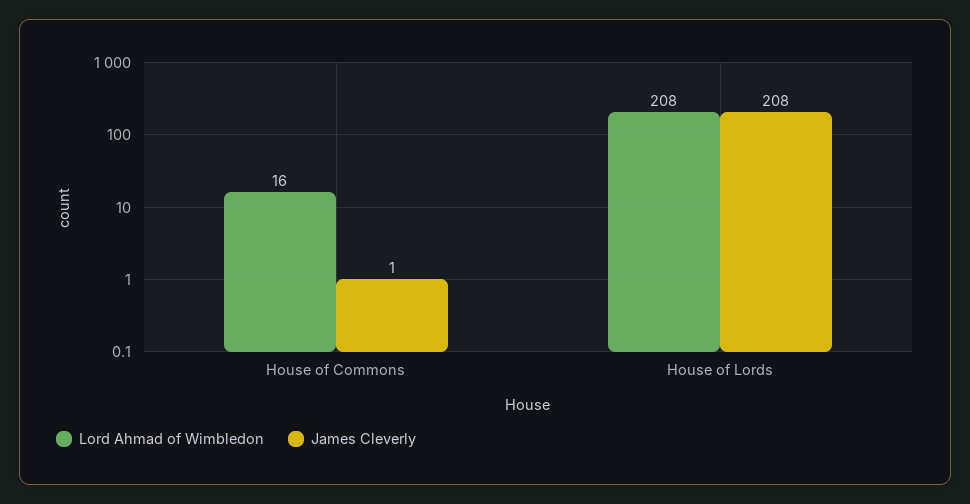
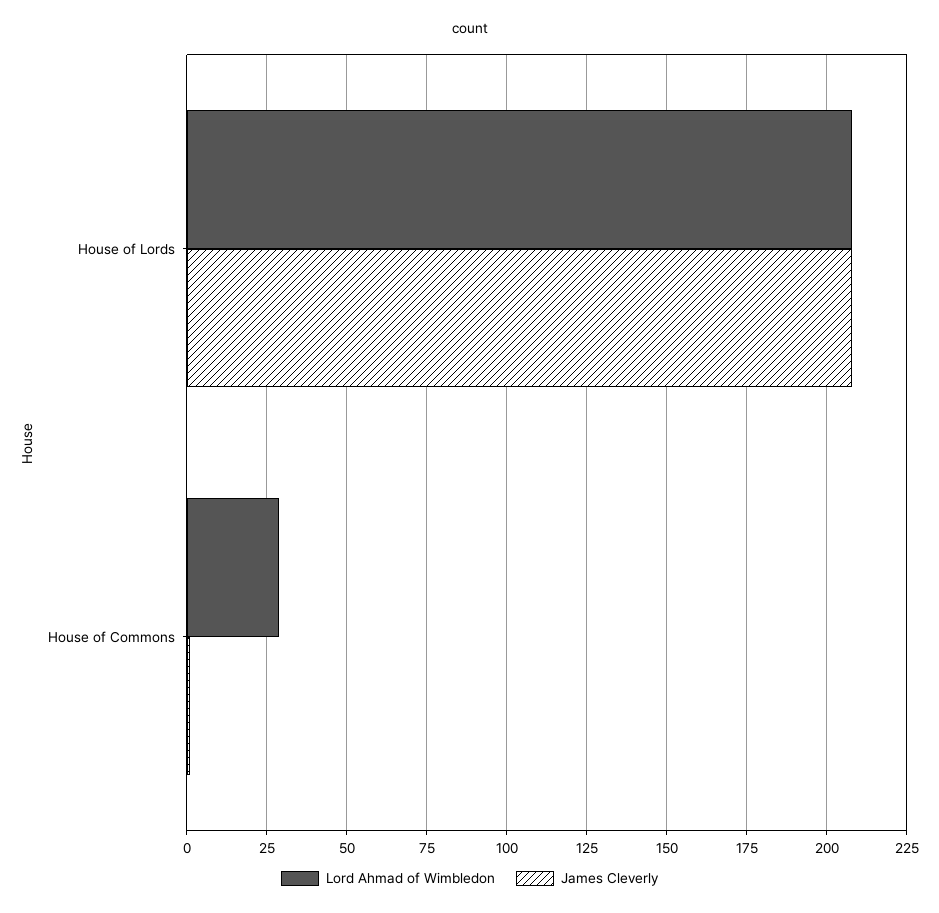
  {
    "Lord Ahmad of Wimbledon": {
-     "House of Commons": 16,
+     "House of Commons": 30,
      "House of Lords": 208
    },
    "James Cleverly": {
      "House of Commons": 1,
      "House of Lords": 208
    }
  }

